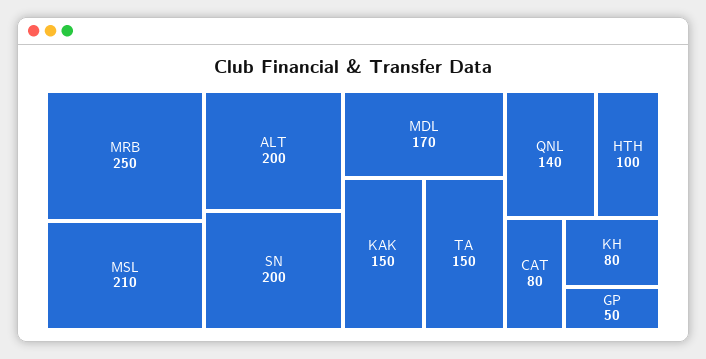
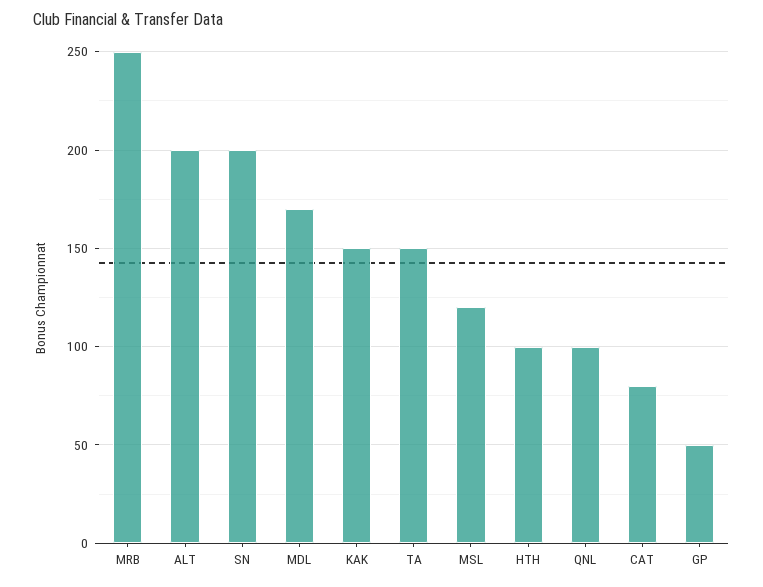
  {
    "MRB": 250,
-   "MSL": 210,
+   "MSL": 120,
    "ALT": 200,
    "SN": 200,
    "MDL": 170,
    "KAK": 150,
    "TA": 150,
-   "QNL": 140,
+   "QNL": 100,
    "HTH": 100,
    "CAT": 80,
-   "KH": 80,
    "GP": 50
  }

